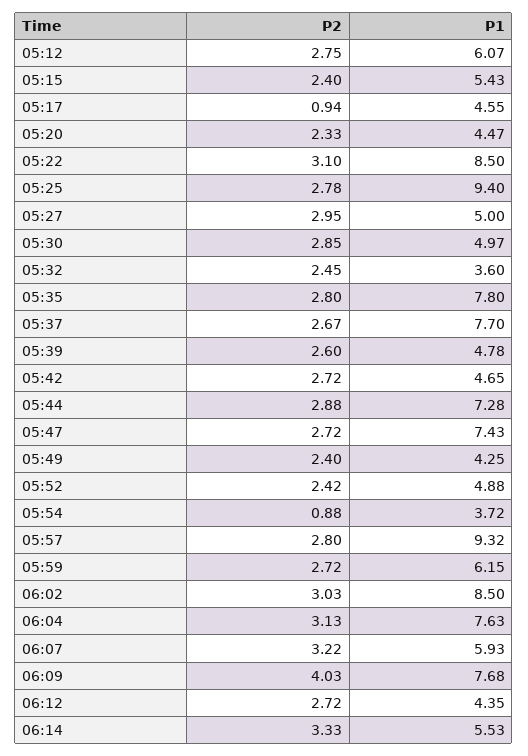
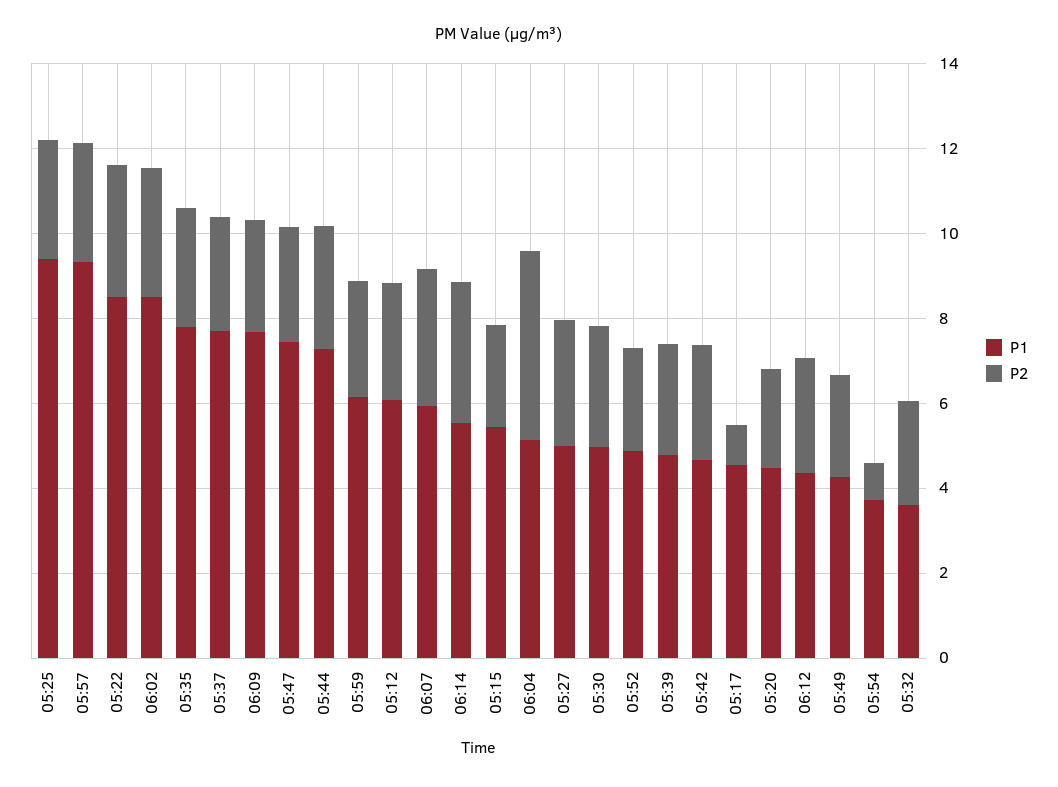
  {
    "P2": {
      "05:12": 2.75,
      "05:15": 2.4,
      "05:17": 0.94,
      "05:20": 2.33,
      "05:22": 3.1,
      "05:25": 2.78,
      "05:27": 2.95,
      "05:30": 2.85,
      "05:32": 2.45,
      "05:35": 2.8,
      "05:37": 2.67,
      "05:39": 2.6,
      "05:42": 2.72,
      "05:44": 2.88,
      "05:47": 2.72,
      "05:49": 2.4,
      "05:52": 2.42,
      "05:54": 0.88,
      "05:57": 2.8,
      "05:59": 2.72,
      "06:02": 3.03,
-     "06:04": 3.13,
+     "06:04": 4.5,
      "06:07": 3.22,
-     "06:09": 4.03,
+     "06:09": 2.5,
      "06:12": 2.72,
      "06:14": 3.33
    },
    "P1": {
      "05:12": 6.07,
      "05:15": 5.43,
      "05:17": 4.55,
      "05:20": 4.47,
      "05:22": 8.5,
      "05:25": 9.4,
      "05:27": 5,
      "05:30": 4.97,
      "05:32": 3.6,
      "05:35": 7.8,
      "05:37": 7.7,
      "05:39": 4.78,
      "05:42": 4.65,
      "05:44": 7.28,
      "05:47": 7.43,
      "05:49": 4.25,
      "05:52": 4.88,
      "05:54": 3.72,
      "05:57": 9.32,
      "05:59": 6.15,
      "06:02": 8.5,
-     "06:04": 7.63,
+     "06:04": 5,
      "06:07": 5.93,
      "06:09": 7.68,
      "06:12": 4.35,
      "06:14": 5.53
    }
  }

